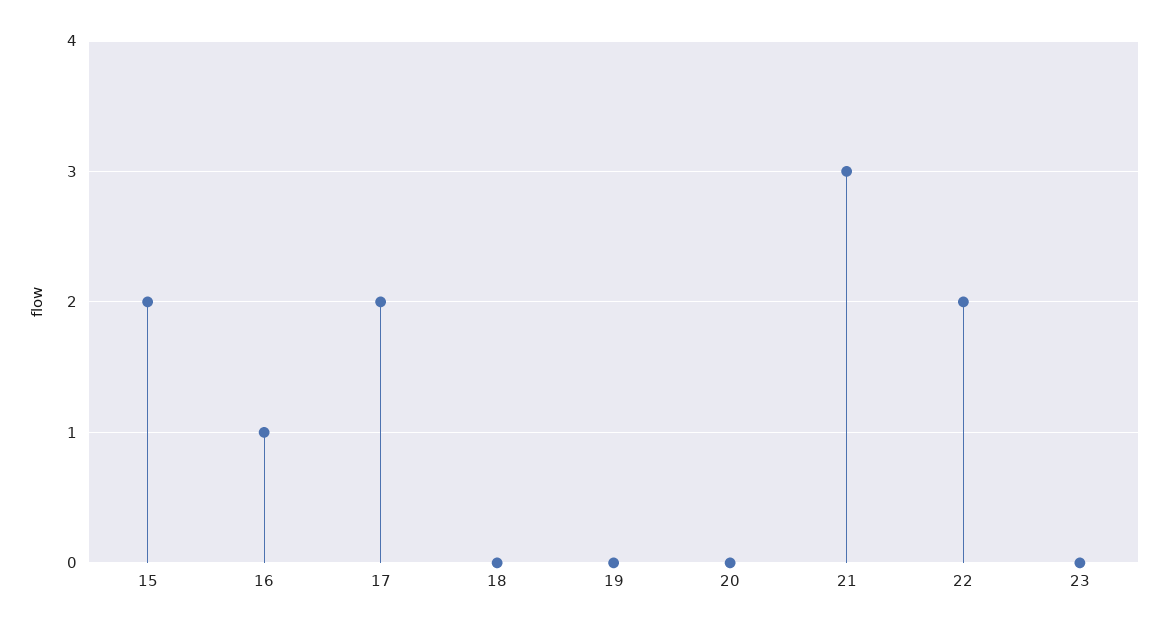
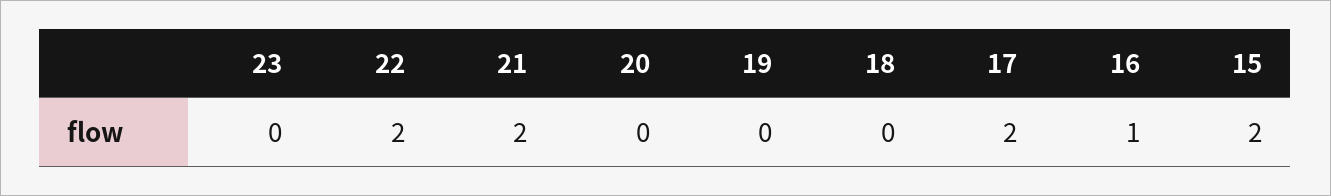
  {
    "15": 2,
    "16": 1,
    "17": 2,
    "18": 0,
    "19": 0,
    "20": 0,
-   "21": 3,
+   "21": 2,
    "22": 2,
    "23": 0
  }

